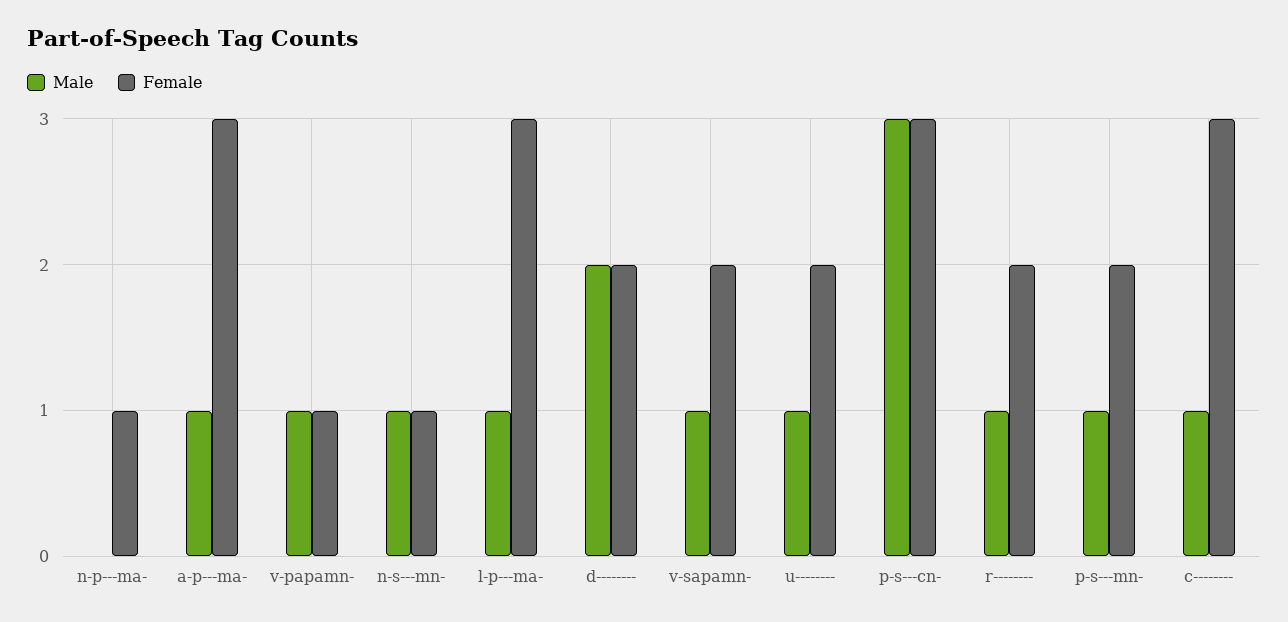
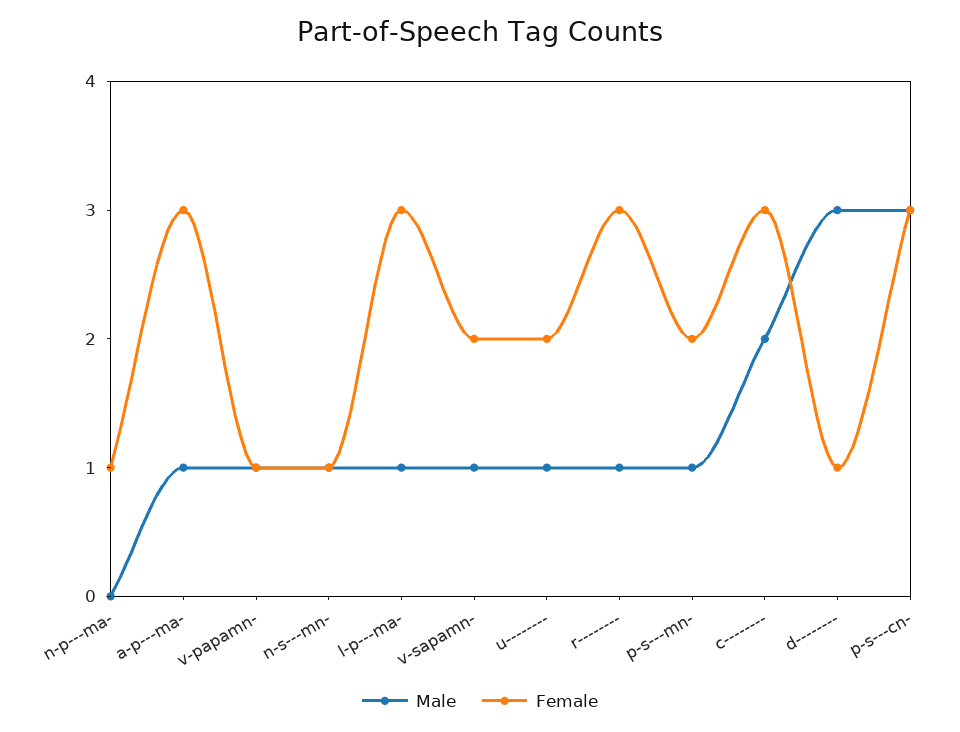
  {
    "Male": {
      "n-p---ma-": 0,
      "a-p---ma-": 1,
      "v-papamn-": 1,
      "n-s---mn-": 1,
      "l-p---ma-": 1,
-     "d--------": 2,
+     "d--------": 3,
      "v-sapamn-": 1,
      "u--------": 1,
      "p-s---cn-": 3,
      "r--------": 1,
      "p-s---mn-": 1,
-     "c--------": 1
+     "c--------": 2
    },
    "Female": {
      "n-p---ma-": 1,
      "a-p---ma-": 3,
      "v-papamn-": 1,
      "n-s---mn-": 1,
      "l-p---ma-": 3,
-     "d--------": 2,
+     "d--------": 1,
      "v-sapamn-": 2,
      "u--------": 2,
      "p-s---cn-": 3,
-     "r--------": 2,
+     "r--------": 3,
      "p-s---mn-": 2,
      "c--------": 3
    }
  }

